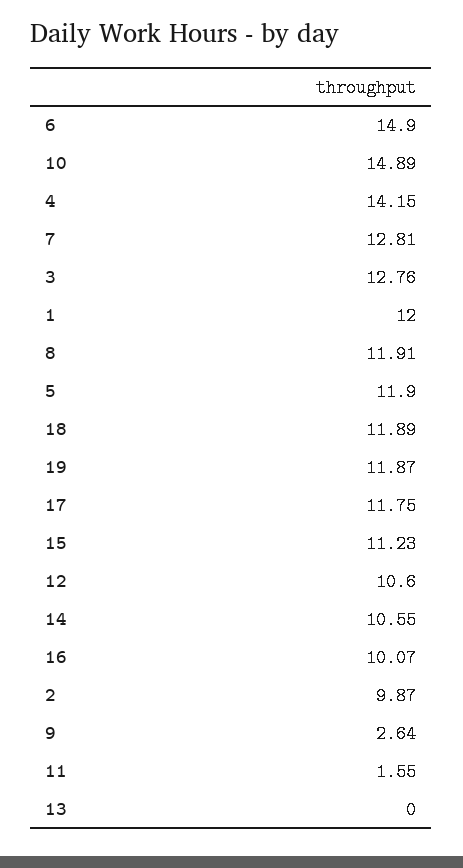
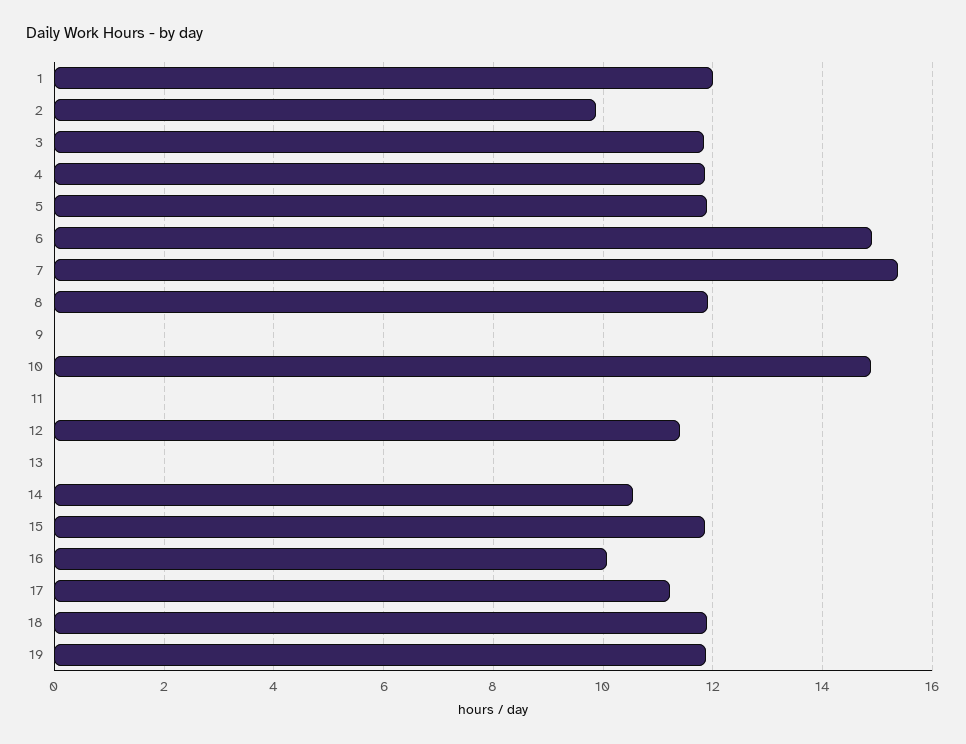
  {
    "6": 14.9,
    "10": 14.89,
-   "4": 14.15,
+   "4": 11.8,
-   "7": 12.81,
+   "7": 15.4,
-   "3": 12.76,
+   "3": 11.8,
    "1": 12,
    "8": 11.91,
    "5": 11.9,
    "18": 11.89,
    "19": 11.87,
-   "17": 11.75,
+   "17": 11.2,
-   "15": 11.23,
+   "15": 11.8,
-   "12": 10.6,
+   "12": 11.4,
    "14": 10.55,
    "16": 10.07,
    "2": 9.87,
-   "9": 2.64,
+   "9": 0,
-   "11": 1.55,
+   "11": 0,
    "13": 0
  }

